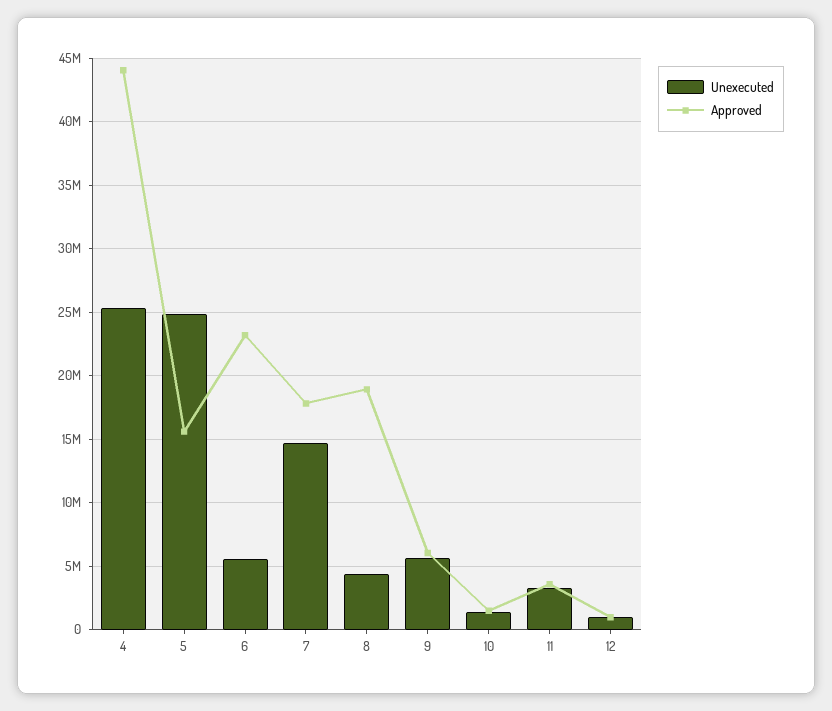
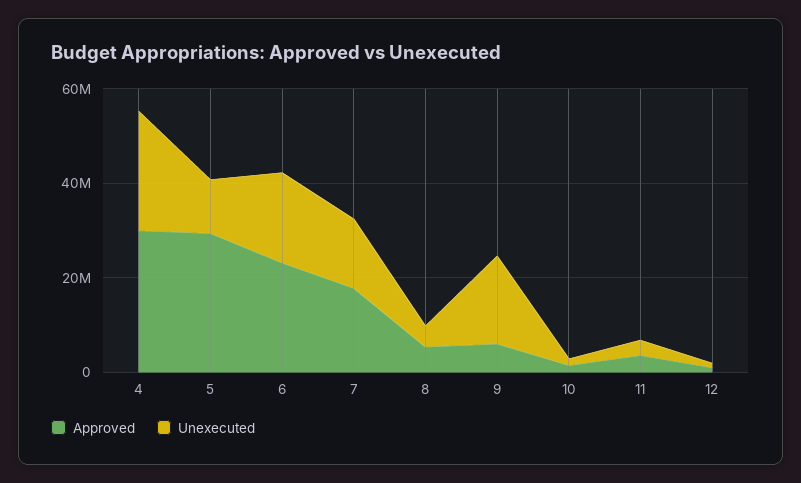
  {
    "Unexecuted": {
      "4": 25500000,
-     "5": 25000000,
+     "5": 10000000,
-     "6": 5500000,
+     "6": 20000000,
      "7": 14500000,
      "8": 4500000,
-     "9": 5500000,
+     "9": 20000000,
      "10": 1500000,
      "11": 3500000,
      "12": 1000000
    },
    "Approved": {
-     "4": 44000000,
+     "4": 30000000,
-     "5": 15500000,
+     "5": 30000000,
      "6": 23000000,
      "7": 18000000,
-     "8": 19000000,
+     "8": 5000000,
      "9": 6000000,
      "10": 1500000,
      "11": 3500000,
      "12": 1000000
    }
  }

